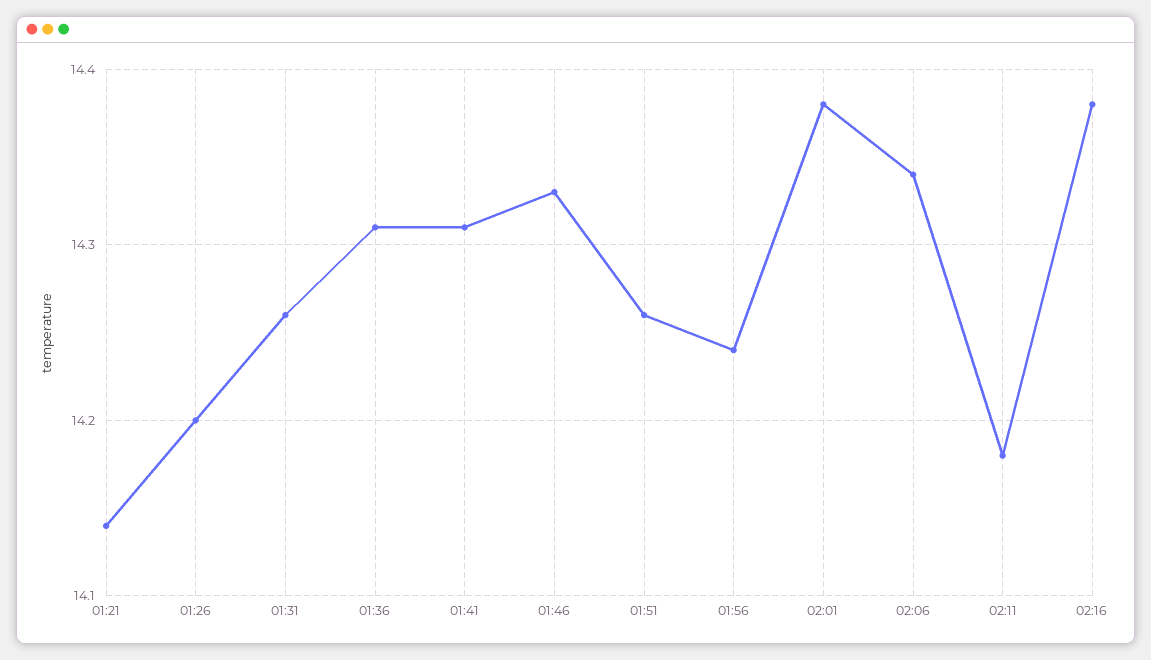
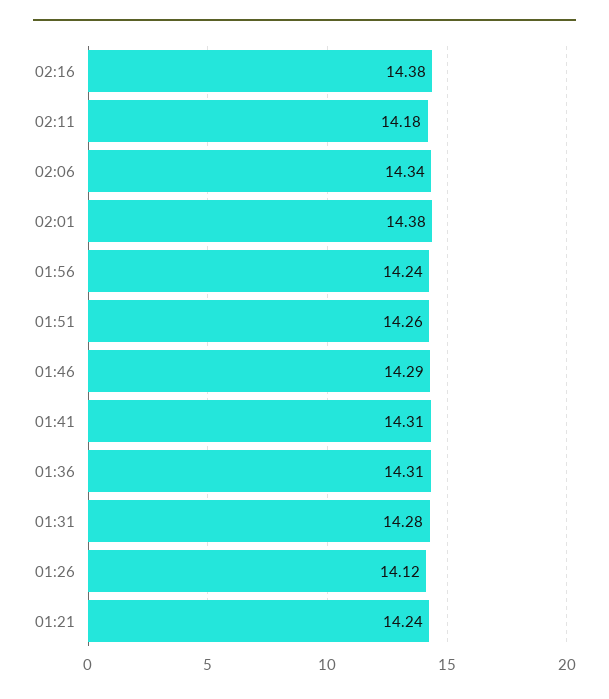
  {
-   "01:21": 14.14,
+   "01:21": 14.24,
-   "01:26": 14.2,
+   "01:26": 14.12,
-   "01:31": 14.26,
+   "01:31": 14.28,
    "01:36": 14.31,
    "01:41": 14.31,
-   "01:46": 14.33,
+   "01:46": 14.29,
    "01:51": 14.26,
    "01:56": 14.24,
    "02:01": 14.38,
    "02:06": 14.34,
    "02:11": 14.18,
    "02:16": 14.38
  }

